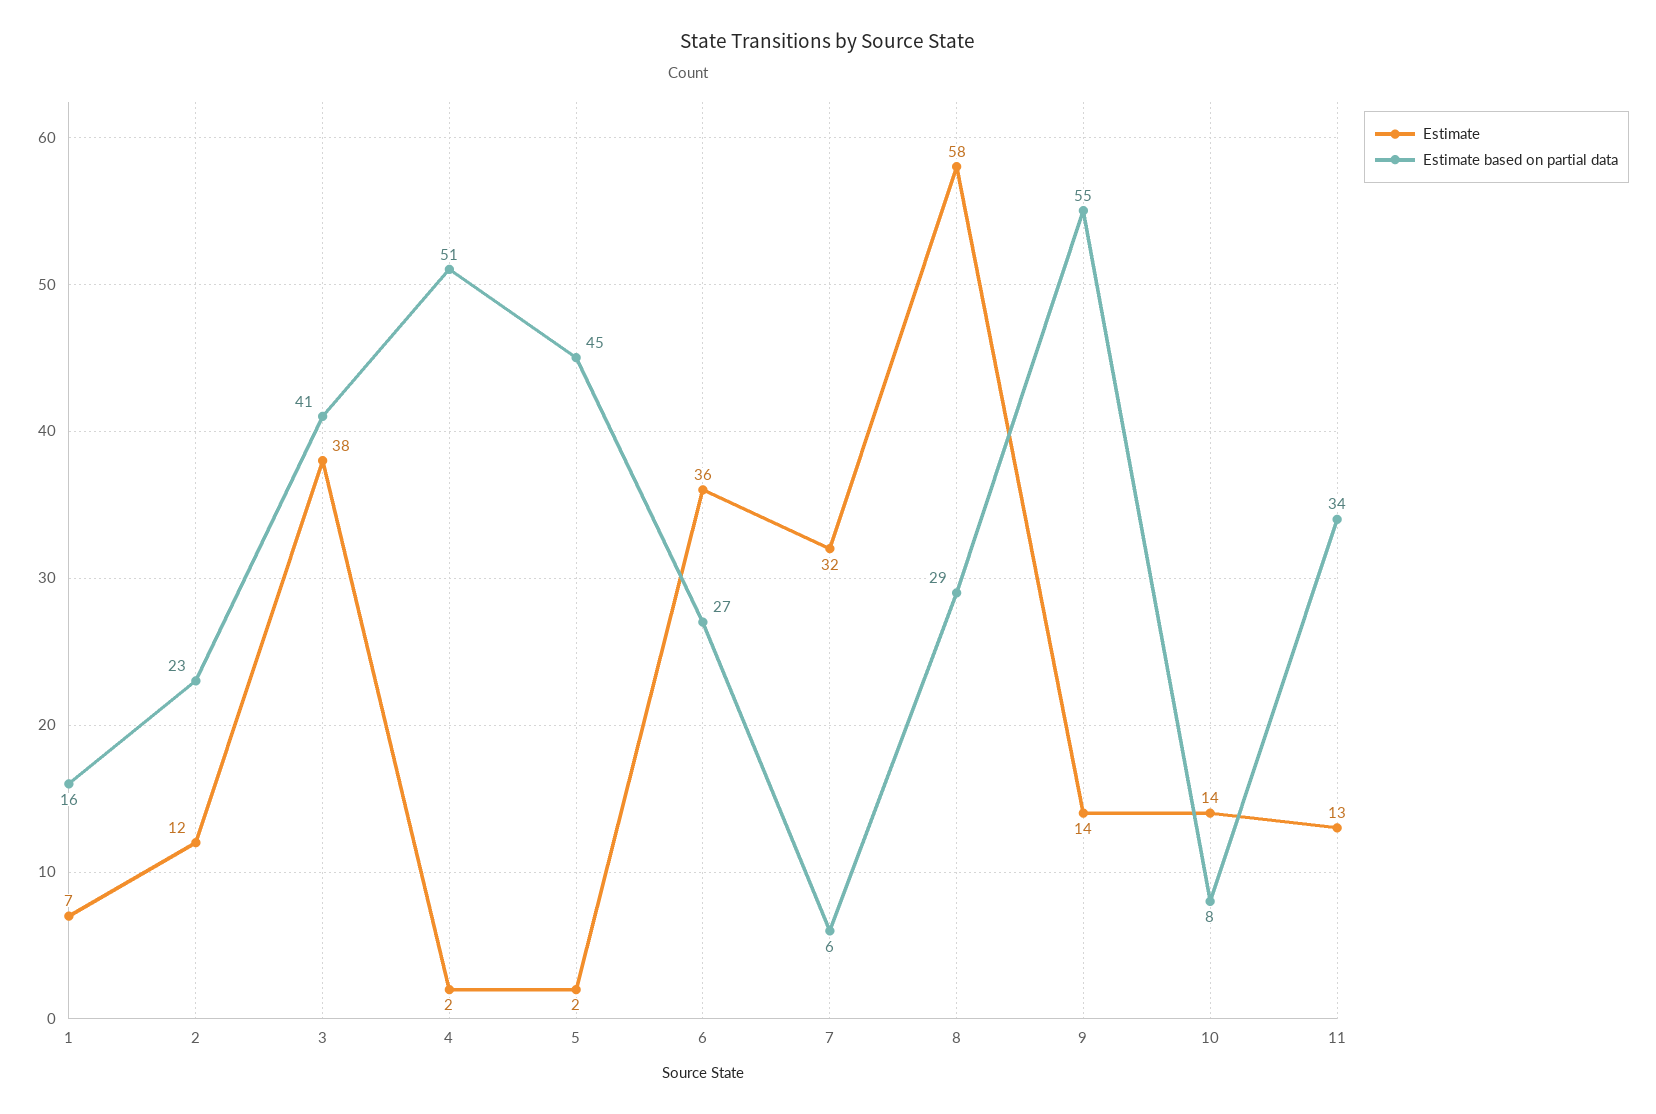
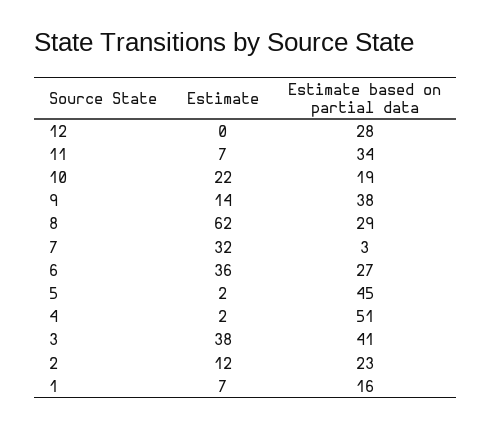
  {
    "Estimate": {
      "1": 7,
      "2": 12,
      "3": 38,
      "4": 2,
      "5": 2,
      "6": 36,
      "7": 32,
-     "8": 58,
+     "8": 62,
      "9": 14,
-     "10": 14,
+     "10": 22,
-     "11": 13
+     "11": 7,
+     "12": 0
    },
    "Estimate based on partial data": {
      "1": 16,
      "2": 23,
      "3": 41,
      "4": 51,
      "5": 45,
      "6": 27,
-     "7": 6,
+     "7": 3,
      "8": 29,
-     "9": 55,
+     "9": 38,
-     "10": 8,
+     "10": 19,
-     "11": 34
+     "11": 34,
+     "12": 28
    }
  }

